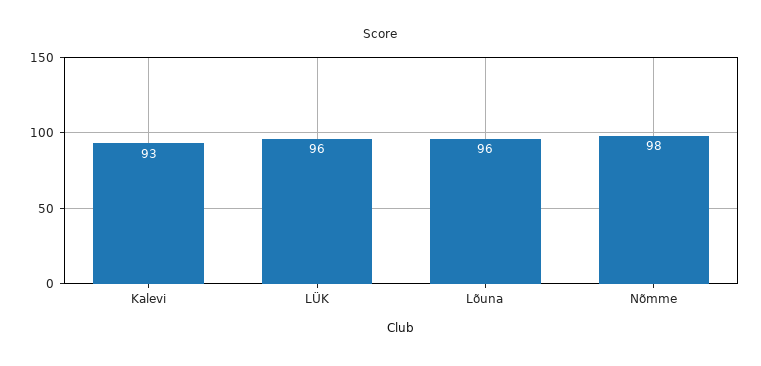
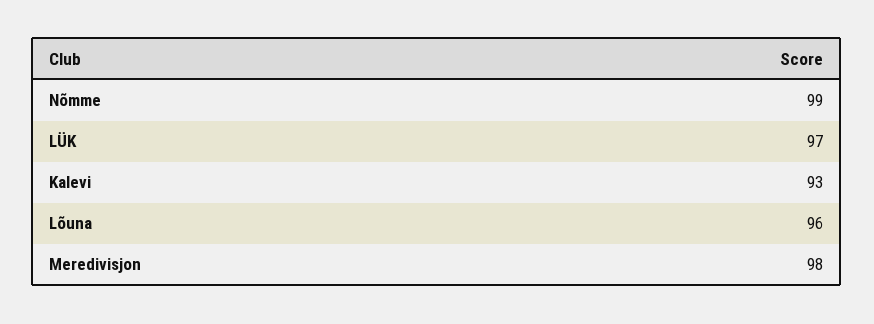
  {
    "Kalevi": 93,
-   "LÜK": 96,
+   "LÜK": 97,
    "Lõuna": 96,
-   "Nõmme": 98
+   "Nõmme": 99,
+   "Meredivisjon": 98
  }

